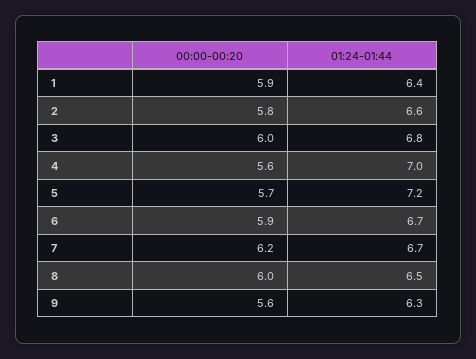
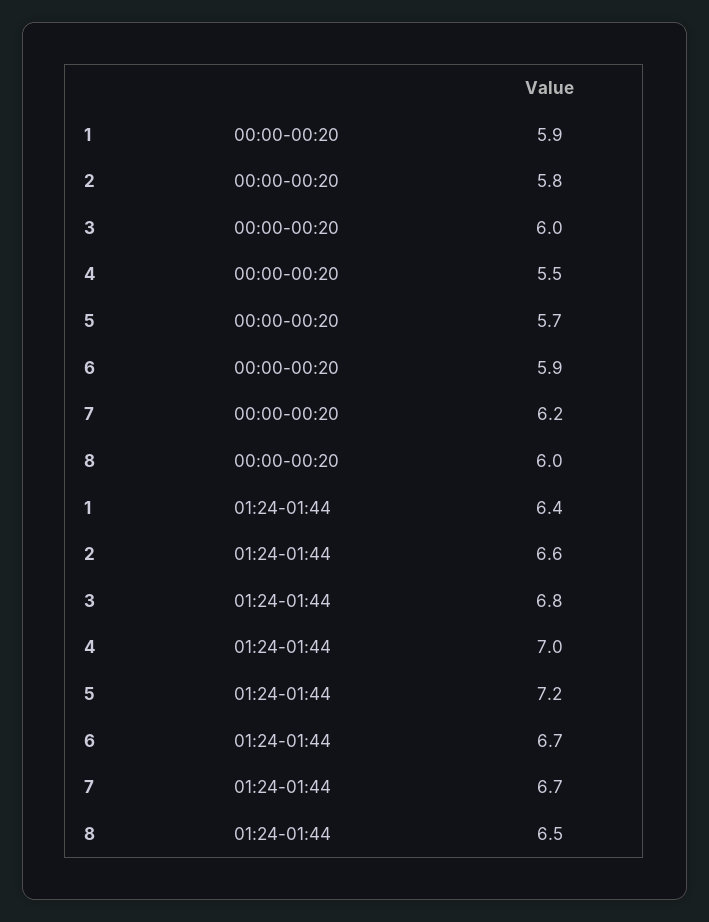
  {
    "00:00-00:20": {
      "1": 5.9,
      "2": 5.8,
      "3": 6,
-     "4": 5.6,
+     "4": 5.5,
      "5": 5.7,
      "6": 5.9,
      "7": 6.2,
-     "8": 6,
+     "8": 6
-     "9": 5.6
    },
    "01:24-01:44": {
      "1": 6.4,
      "2": 6.6,
      "3": 6.8,
      "4": 7,
      "5": 7.2,
      "6": 6.7,
      "7": 6.7,
-     "8": 6.5,
+     "8": 6.5
-     "9": 6.3
    }
  }

